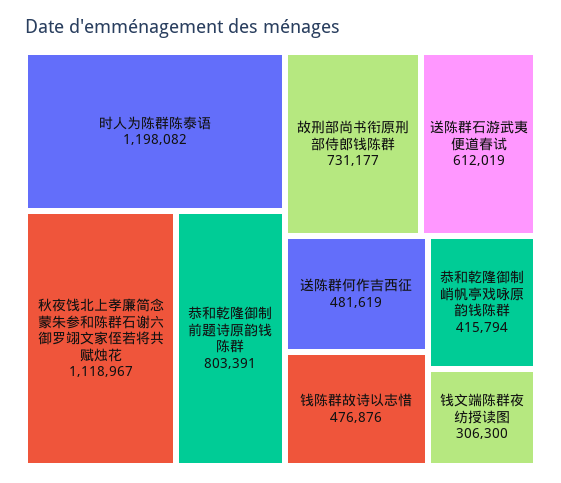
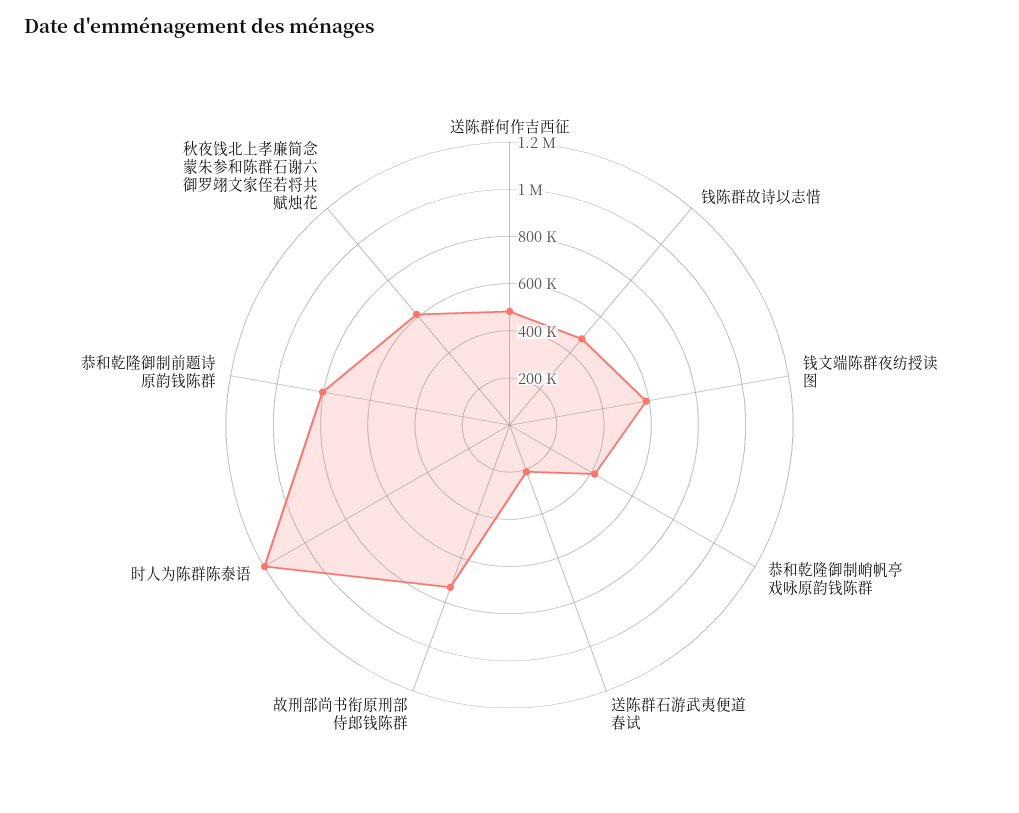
  {
    "时人为陈群陈泰语": 1198082,
-   "秋夜饯北上孝廉简念蒙朱参和陈群石谢六御罗翊文家侄若将共赋烛花": 1118967,
+   "秋夜饯北上孝廉简念蒙朱参和陈群石谢六御罗翊文家侄若将共赋烛花": 600000,
    "恭和乾隆御制前题诗原韵钱陈群": 803391,
    "故刑部尚书衔原刑部侍郎钱陈群": 731177,
-   "送陈群石游武夷便道春试": 612019,
+   "送陈群石游武夷便道春试": 200000,
    "送陈群何作吉西征": 481619,
    "钱陈群故诗以志惜": 476876,
    "恭和乾隆御制峭帆亭戏咏原韵钱陈群": 415794,
-   "钱文端陈群夜纺授读图": 306300
+   "钱文端陈群夜纺授读图": 600000
  }

